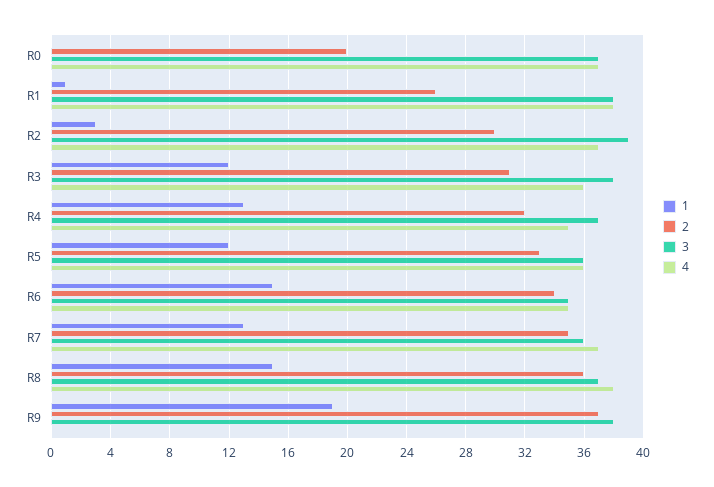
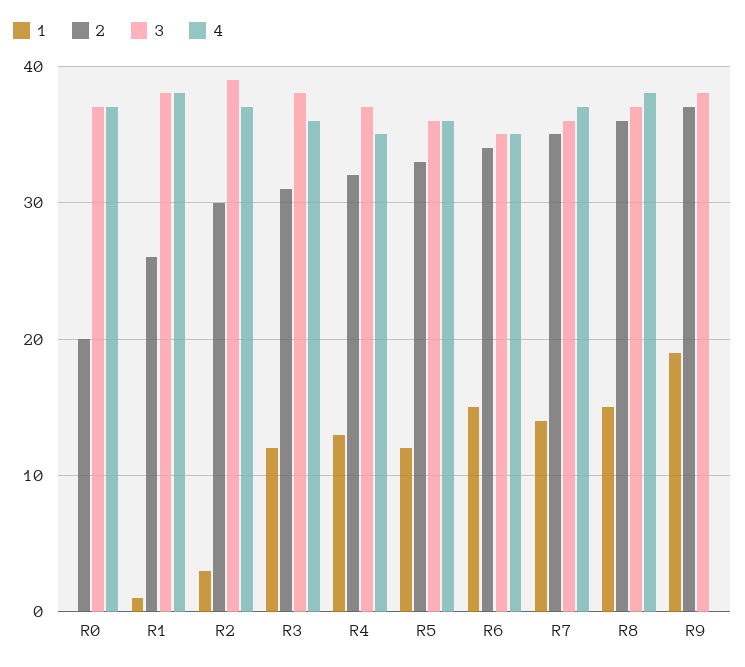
  {
    "1": {
      "R0": 0,
      "R1": 1,
      "R2": 3,
      "R3": 12,
      "R4": 13,
      "R5": 12,
      "R6": 15,
-     "R7": 13,
+     "R7": 14,
      "R8": 15,
      "R9": 19
    },
    "2": {
      "R0": 20,
      "R1": 26,
      "R2": 30,
      "R3": 31,
      "R4": 32,
      "R5": 33,
      "R6": 34,
      "R7": 35,
      "R8": 36,
      "R9": 37
    },
    "3": {
      "R0": 37,
      "R1": 38,
      "R2": 39,
      "R3": 38,
      "R4": 37,
      "R5": 36,
      "R6": 35,
      "R7": 36,
      "R8": 37,
      "R9": 38
    },
    "4": {
      "R0": 37,
      "R1": 38,
      "R2": 37,
      "R3": 36,
      "R4": 35,
      "R5": 36,
      "R6": 35,
      "R7": 37,
      "R8": 38,
      "R9": 0
    }
  }

